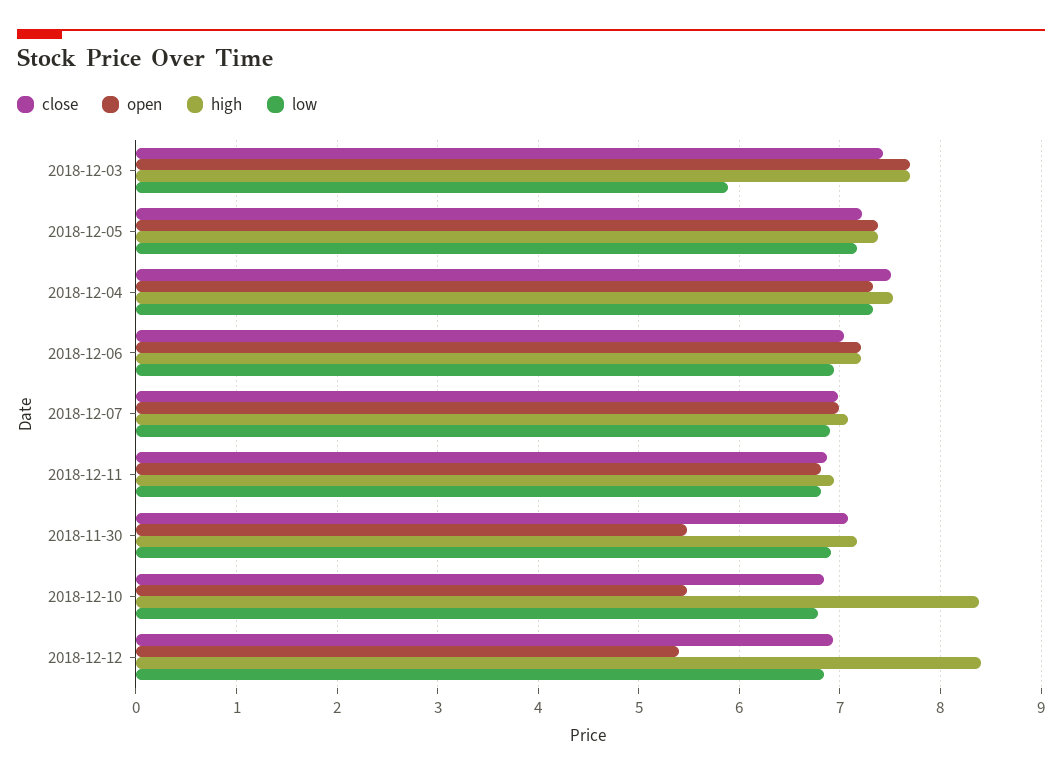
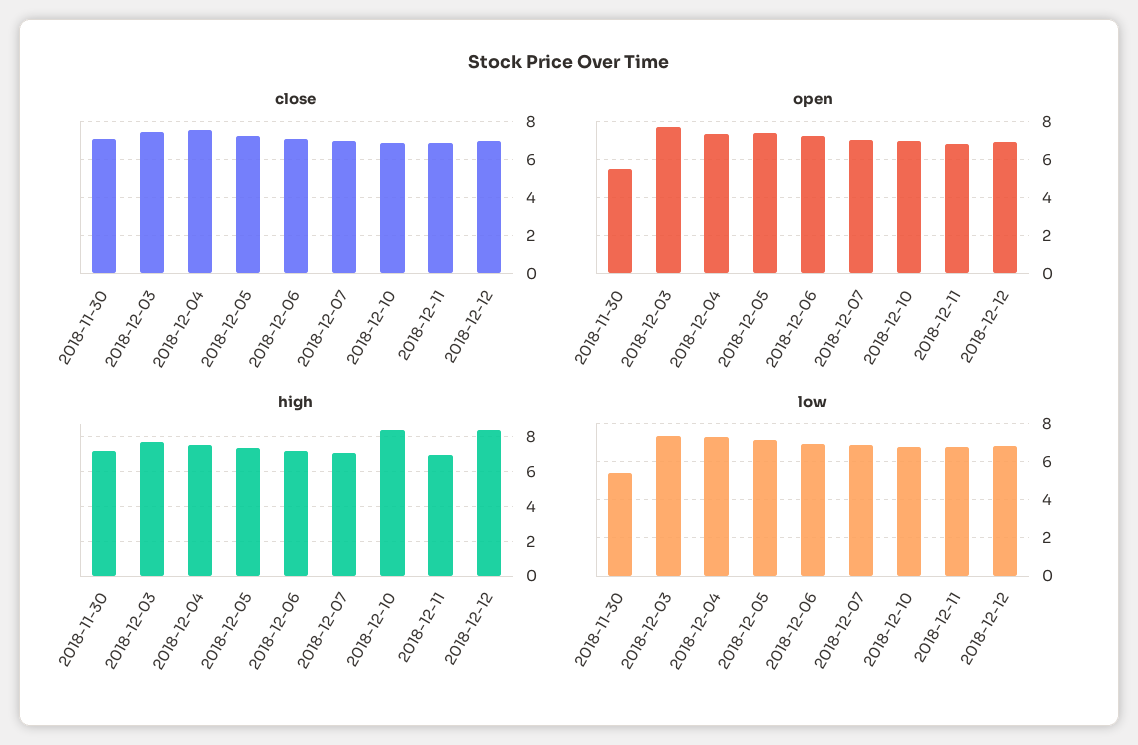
  {
    "close": {
      "2018-12-03": 7.4,
      "2018-12-05": 7.2,
      "2018-12-04": 7.5,
      "2018-12-06": 7,
      "2018-12-07": 7,
      "2018-12-11": 6.9,
      "2018-11-30": 7.1,
      "2018-12-10": 6.8,
      "2018-12-12": 6.9
    },
    "open": {
      "2018-12-03": 7.7,
      "2018-12-05": 7.4,
      "2018-12-04": 7.3,
      "2018-12-06": 7.2,
      "2018-12-07": 7,
      "2018-12-11": 6.8,
      "2018-11-30": 5.5,
-     "2018-12-10": 5.5,
+     "2018-12-10": 7,
-     "2018-12-12": 5.4
+     "2018-12-12": 7
    },
    "high": {
      "2018-12-03": 7.7,
      "2018-12-05": 7.4,
      "2018-12-04": 7.5,
      "2018-12-06": 7.2,
      "2018-12-07": 7.1,
      "2018-12-11": 6.9,
      "2018-11-30": 7.2,
      "2018-12-10": 8.4,
      "2018-12-12": 8.4
    },
    "low": {
-     "2018-12-03": 5.9,
+     "2018-12-03": 7.5,
      "2018-12-05": 7.2,
      "2018-12-04": 7.3,
      "2018-12-06": 6.9,
      "2018-12-07": 6.9,
      "2018-12-11": 6.8,
-     "2018-11-30": 6.9,
+     "2018-11-30": 5.5,
      "2018-12-10": 6.8,
      "2018-12-12": 6.8
    }
  }

